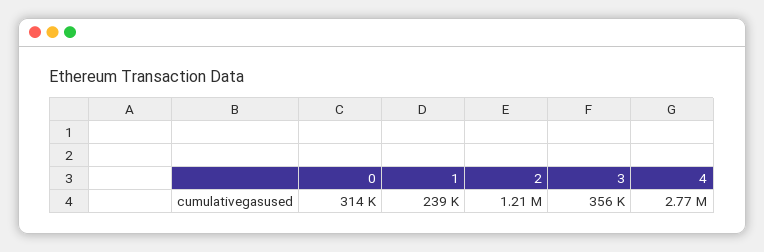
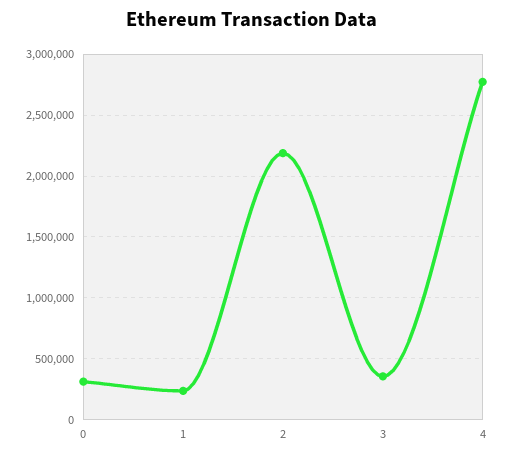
  {
    "0": 314000,
    "1": 239000,
-   "2": 1210000,
+   "2": 2200000,
    "3": 356000,
    "4": 2770000
  }

